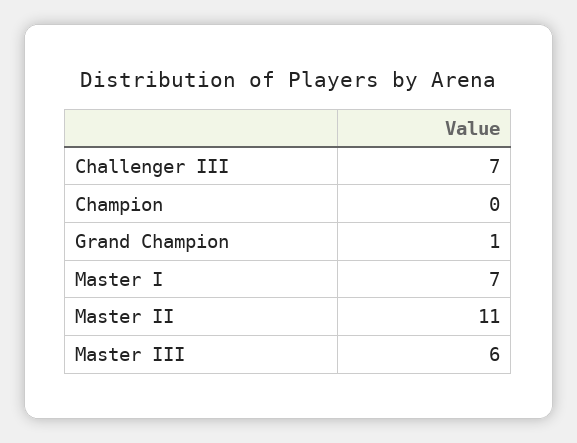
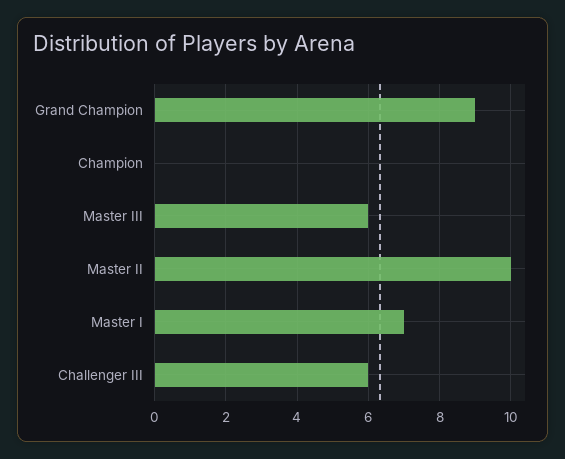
  {
-   "Challenger III": 7,
+   "Challenger III": 6,
    "Champion": 0,
-   "Grand Champion": 1,
+   "Grand Champion": 9,
    "Master I": 7,
-   "Master II": 11,
+   "Master II": 10,
    "Master III": 6
  }

